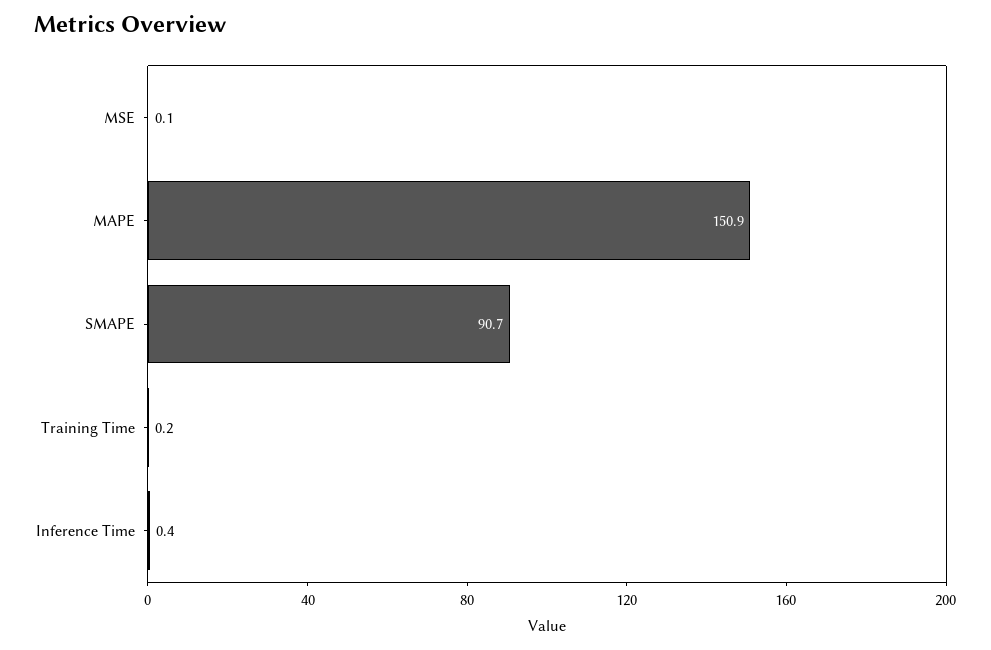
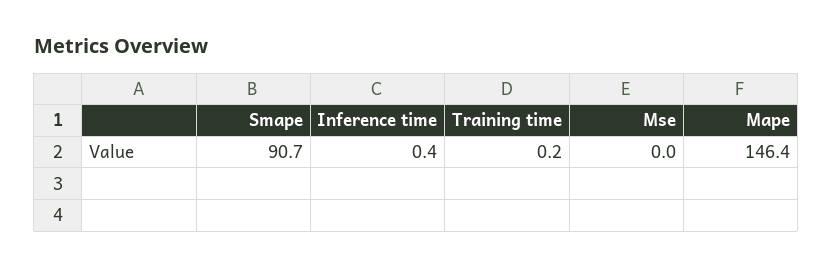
  {
-   "MSE": 0.1,
+   "MSE": 0,
-   "MAPE": 150.9,
+   "MAPE": 146.4,
    "SMAPE": 90.7,
    "Training Time": 0.2,
    "Inference Time": 0.4
  }

